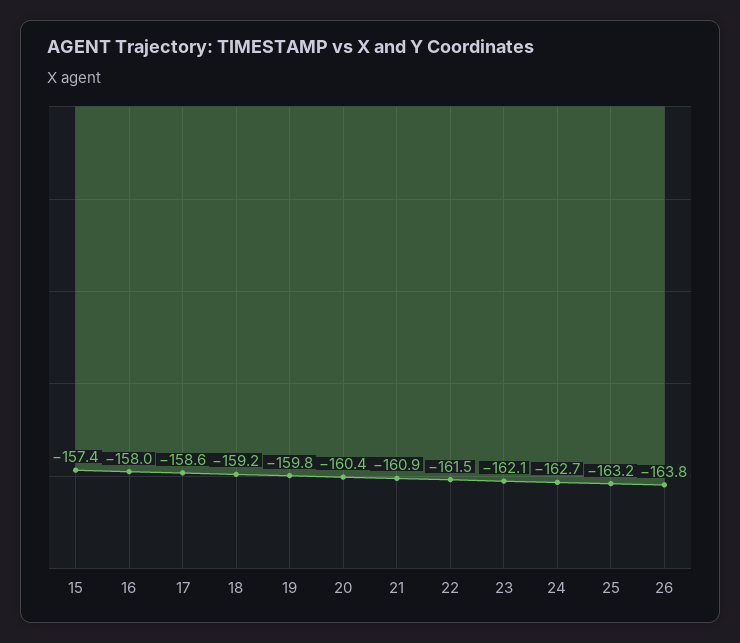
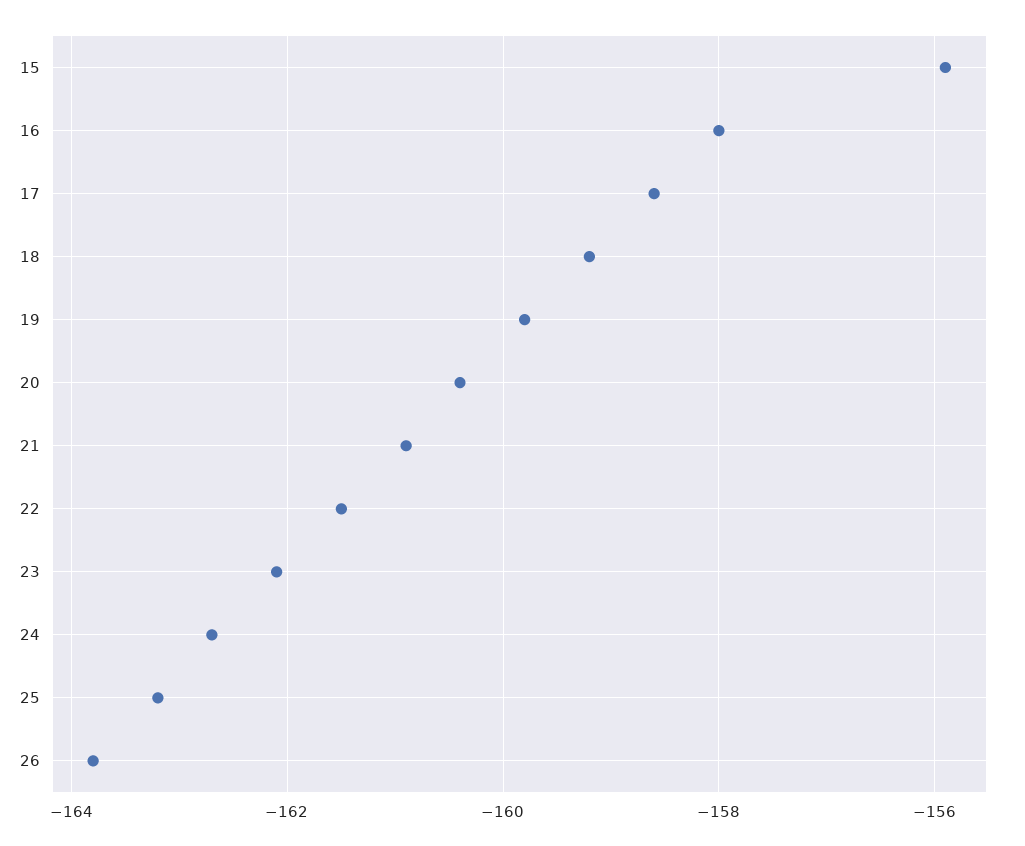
  {
-   "15": -157.4,
+   "15": -156,
    "16": -158,
    "17": -158.6,
    "18": -159.2,
    "19": -159.8,
    "20": -160.4,
    "21": -160.9,
    "22": -161.5,
    "23": -162.1,
    "24": -162.7,
    "25": -163.2,
    "26": -163.8
  }

